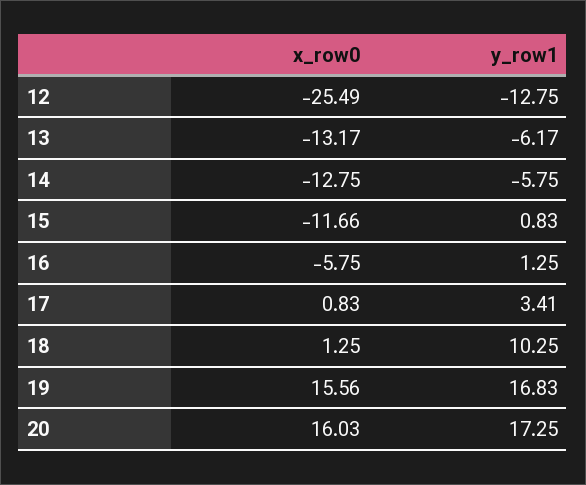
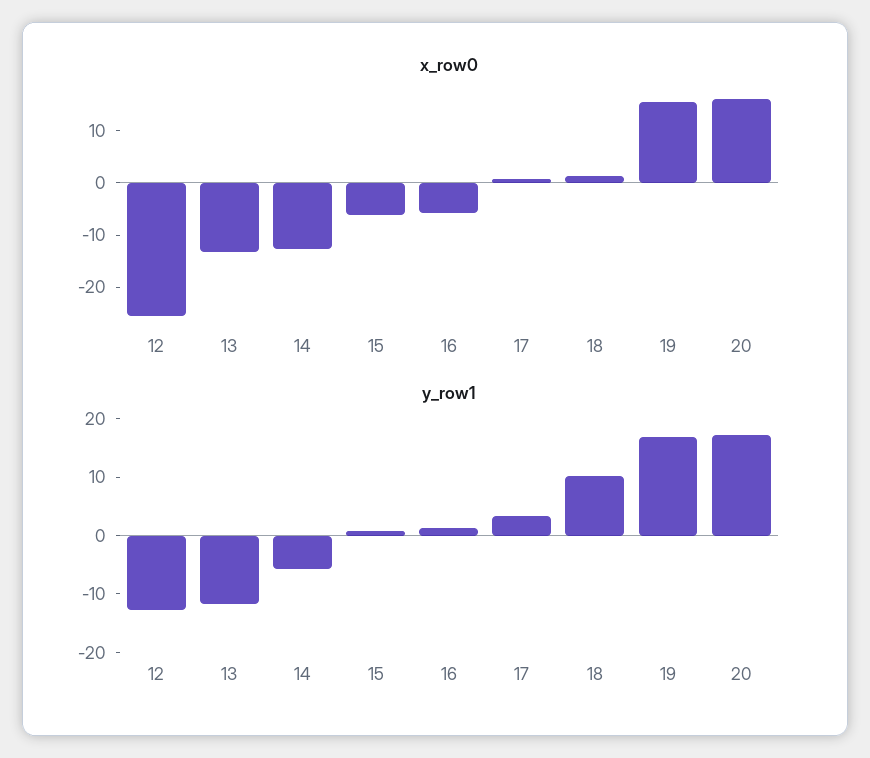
  {
    "x_row0": {
      "12": -25.49,
      "13": -13.17,
      "14": -12.75,
-     "15": -11.66,
+     "15": -6,
      "16": -5.75,
      "17": 0.83,
      "18": 1.25,
      "19": 15.56,
      "20": 16.03
    },
    "y_row1": {
      "12": -12.75,
-     "13": -6.17,
+     "13": -12,
      "14": -5.75,
      "15": 0.83,
      "16": 1.25,
      "17": 3.41,
      "18": 10.25,
      "19": 16.83,
      "20": 17.25
    }
  }

